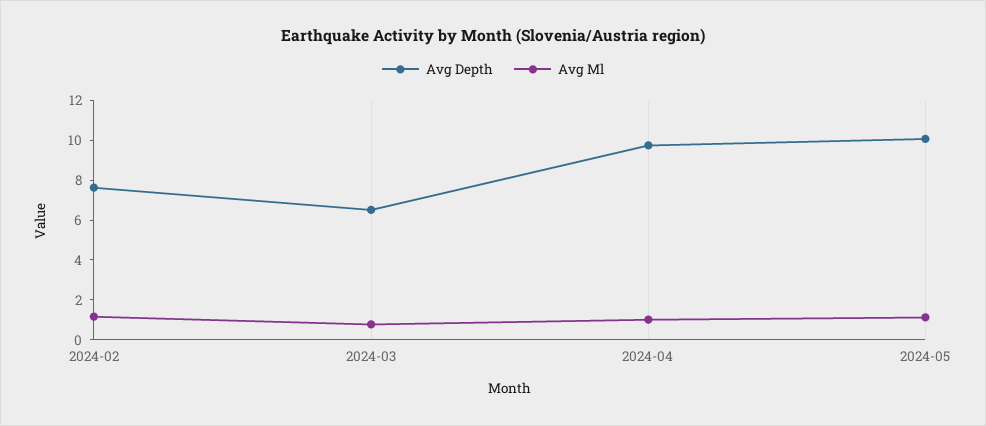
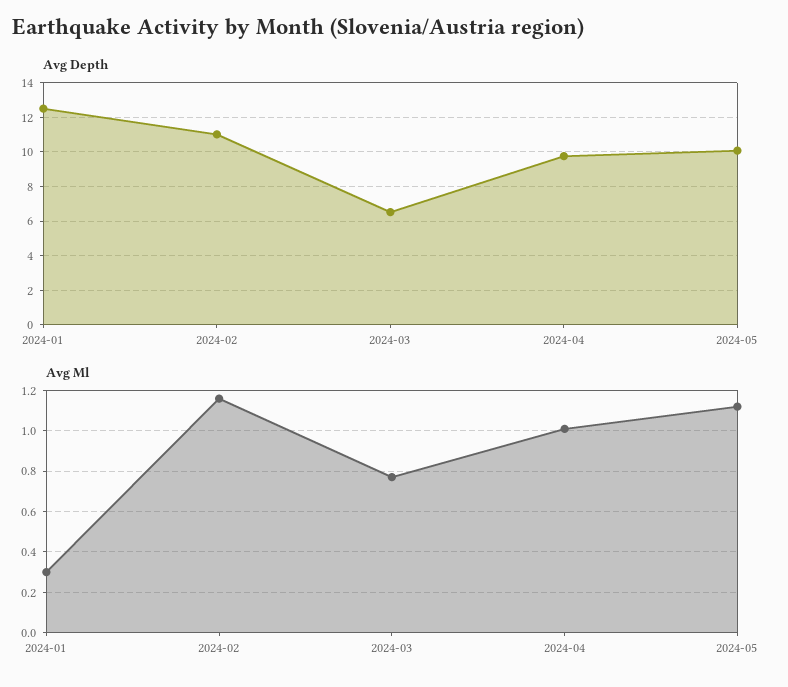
  {
    "Avg Depth": {
-     "2024-02": 7.5,
+     "2024-02": 11,
      "2024-03": 6.5,
      "2024-04": 10,
-     "2024-05": 10
+     "2024-05": 10,
+     "2024-01": 12.5
    },
    "Avg Ml": {
      "2024-02": 1.15,
      "2024-03": 0.75,
      "2024-04": 1,
-     "2024-05": 1.1
+     "2024-05": 1.1,
+     "2024-01": 0.3
    }
  }

